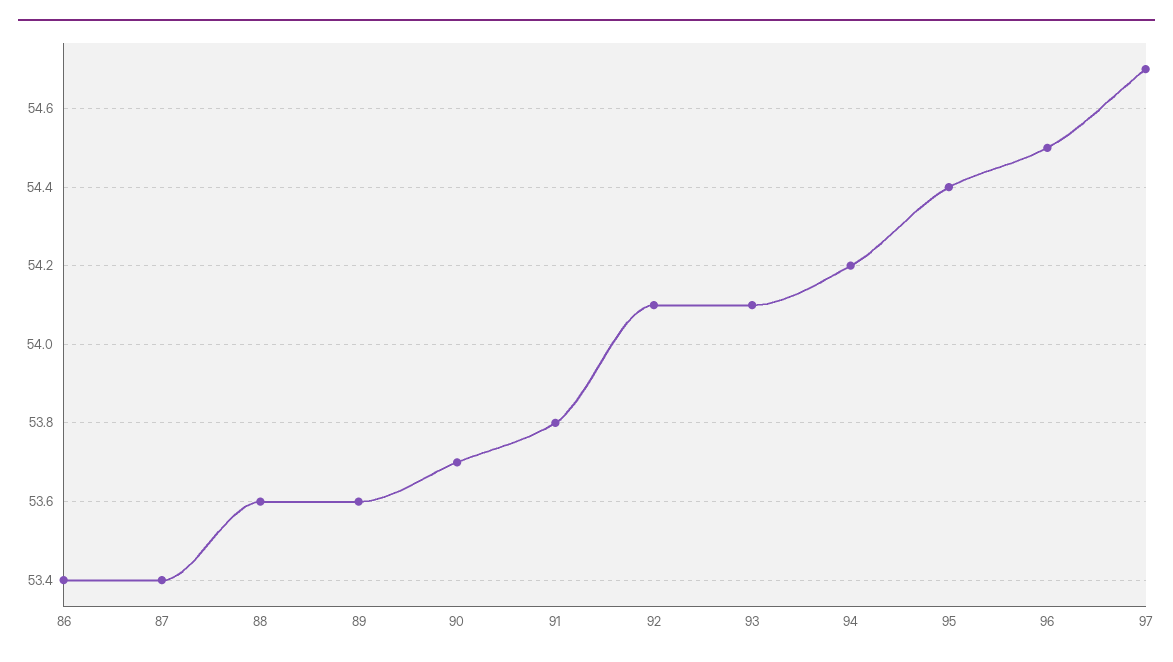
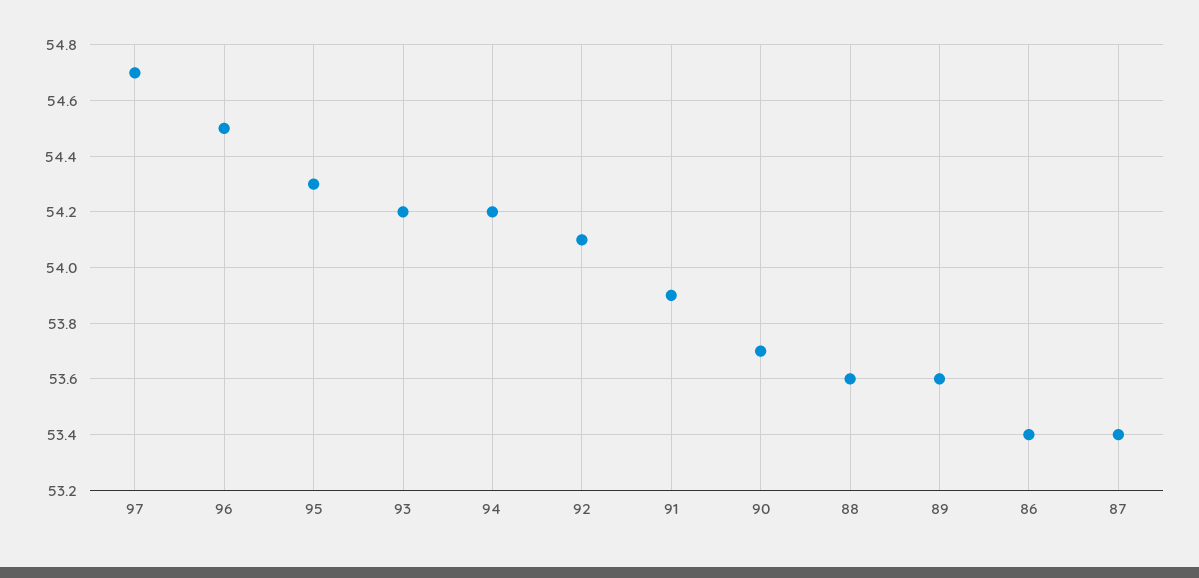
  {
    "86": 53.4,
    "87": 53.4,
    "88": 53.6,
    "89": 53.6,
    "90": 53.7,
-   "91": 53.8,
+   "91": 53.9,
    "92": 54.1,
-   "93": 54.1,
+   "93": 54.2,
    "94": 54.2,
-   "95": 54.4,
+   "95": 54.3,
    "96": 54.5,
    "97": 54.7
  }

